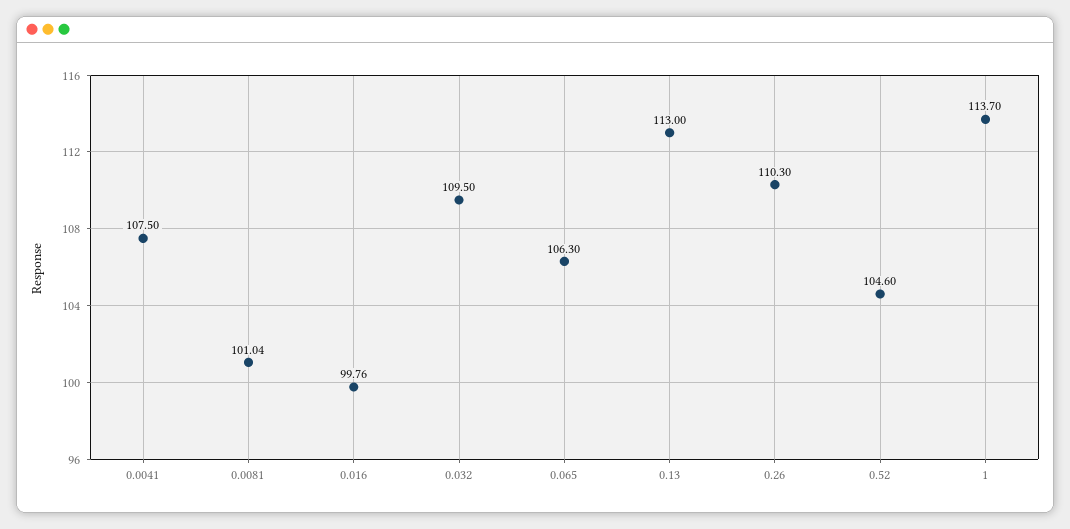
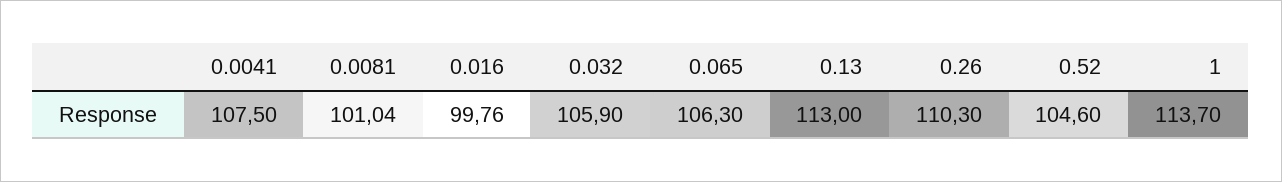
  {
    "0.0041": 107.5,
    "0.0081": 101.04,
    "0.016": 99.76,
-   "0.032": 109.5,
+   "0.032": 105.9,
    "0.065": 106.3,
    "0.13": 113,
    "0.26": 110.3,
    "0.52": 104.6,
    "1": 113.7
  }

